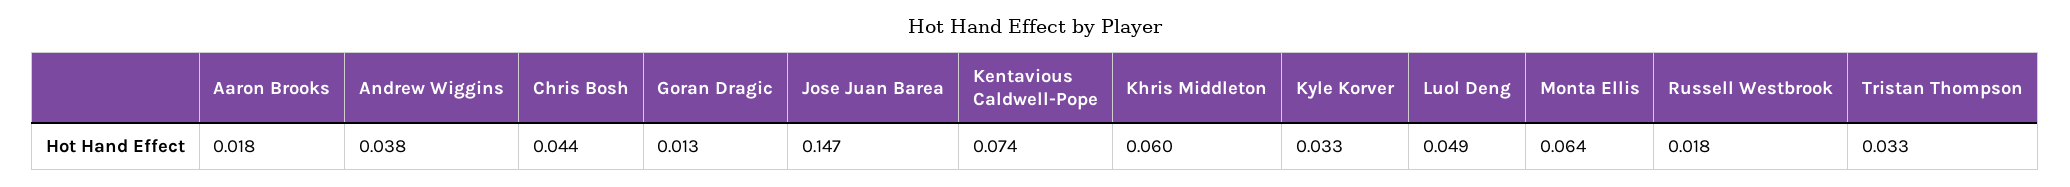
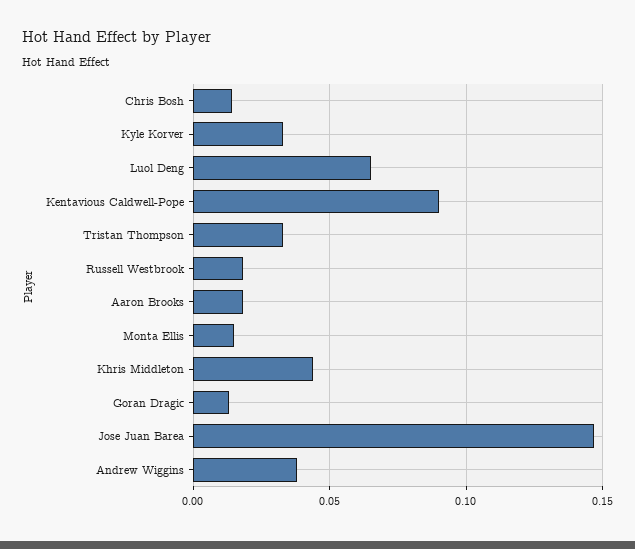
  {
    "Aaron Brooks": 0.018,
    "Andrew Wiggins": 0.038,
-   "Chris Bosh": 0.044,
+   "Chris Bosh": 0.015,
    "Goran Dragic": 0.013,
    "Jose Juan Barea": 0.147,
-   "Kentavious Caldwell-Pope": 0.074,
+   "Kentavious Caldwell-Pope": 0.09,
-   "Khris Middleton": 0.06,
+   "Khris Middleton": 0.045,
    "Kyle Korver": 0.033,
-   "Luol Deng": 0.049,
+   "Luol Deng": 0.065,
-   "Monta Ellis": 0.064,
+   "Monta Ellis": 0.015,
    "Russell Westbrook": 0.018,
    "Tristan Thompson": 0.033
  }

